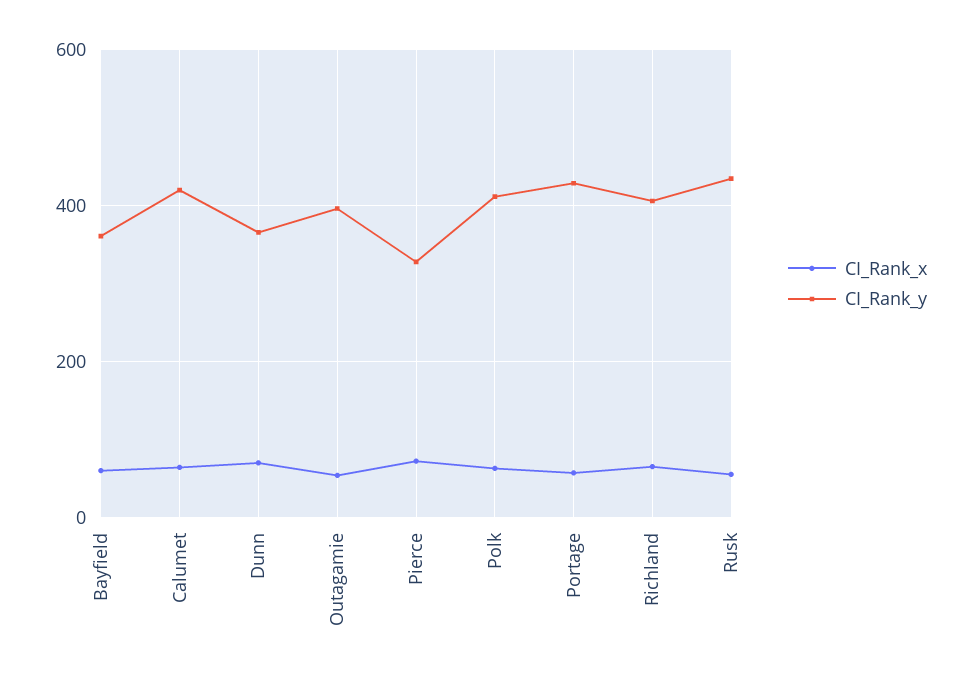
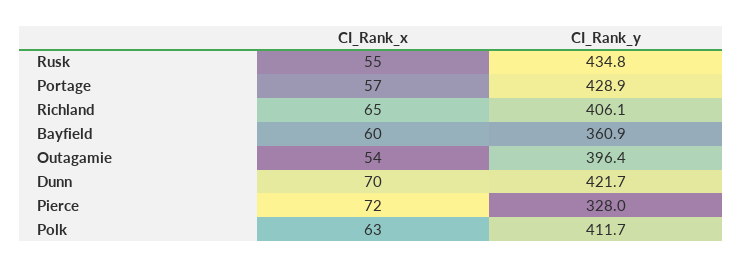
  {
    "CI_Rank_x": {
      "Bayfield": 60,
-     "Calumet": 60,
      "Dunn": 70,
      "Outagamie": 54,
      "Pierce": 72,
      "Polk": 63,
      "Portage": 57,
      "Richland": 65,
      "Rusk": 55
    },
    "CI_Rank_y": {
      "Bayfield": 360.9,
-     "Calumet": 420,
-     "Dunn": 360,
+     "Dunn": 421.7,
      "Outagamie": 396.4,
      "Pierce": 328,
      "Polk": 411.7,
      "Portage": 428.9,
      "Richland": 406.1,
      "Rusk": 434.8
    }
  }

